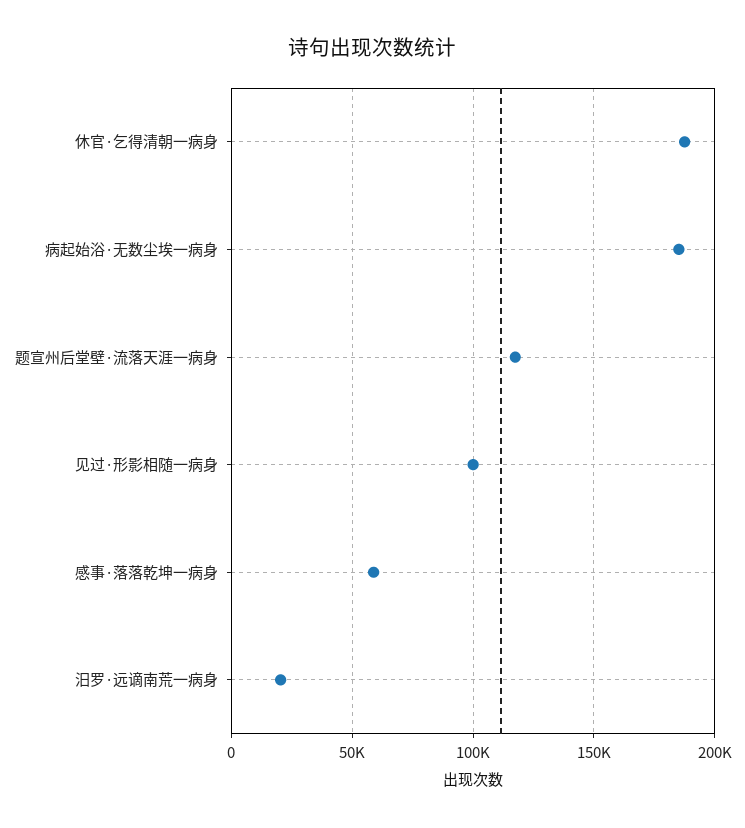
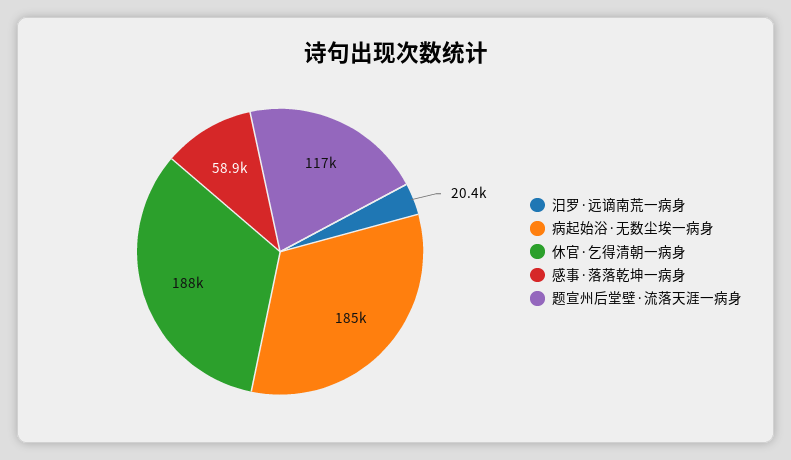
  {
    "休官·乞得清朝一病身": 188000,
    "病起始浴·无数尘埃一病身": 185000,
    "题宣州后堂壁·流落天涯一病身": 117000,
-   "见过·形影相随一病身": 100000,
    "感事·落落乾坤一病身": 58900,
    "汨罗·远谪南荒一病身": 20400
  }

